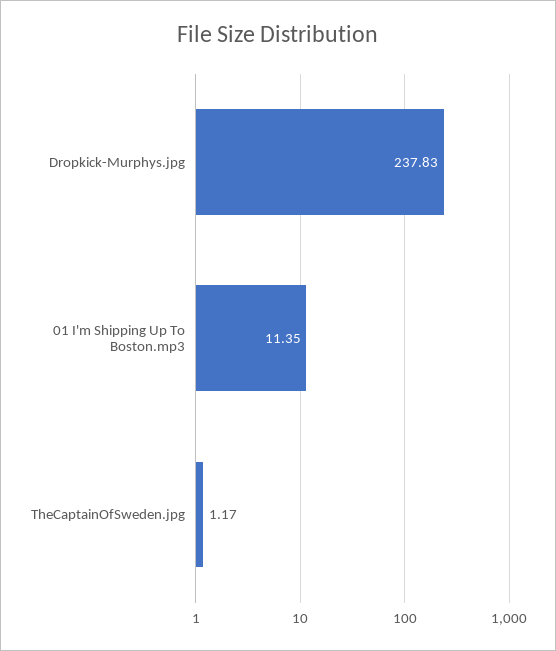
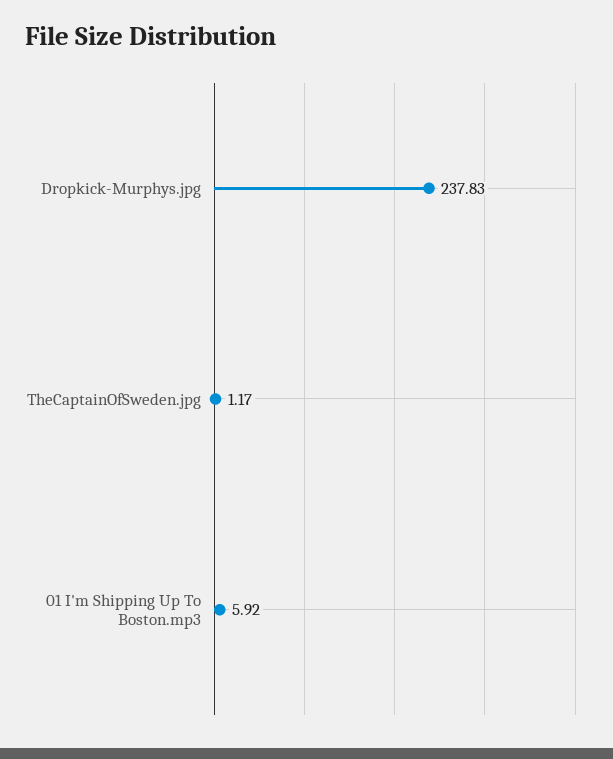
  {
    "Dropkick-Murphys.jpg": 237.83,
-   "01 I'm Shipping Up To Boston.mp3": 11.35,
+   "01 I'm Shipping Up To Boston.mp3": 5.92,
    "TheCaptainOfSweden.jpg": 1.17
  }

